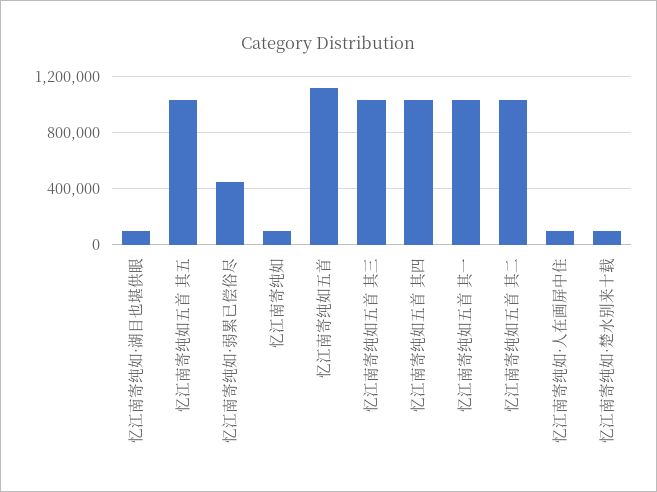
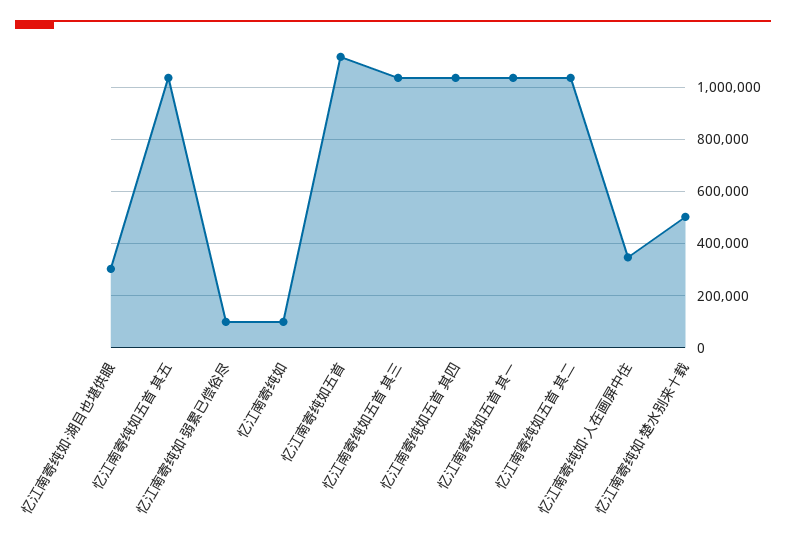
  {
-   "忆江南寄纯如·湖目也堪供眼": 100000,
+   "忆江南寄纯如·湖目也堪供眼": 300000,
    "忆江南寄纯如五首 其五": 1025000,
-   "忆江南寄纯如·弱累已偿俗尽": 450000,
+   "忆江南寄纯如·弱累已偿俗尽": 100000,
    "忆江南寄纯如": 100000,
    "忆江南寄纯如五首": 1125000,
    "忆江南寄纯如五首 其三": 1025000,
    "忆江南寄纯如五首 其四": 1025000,
    "忆江南寄纯如五首 其一": 1025000,
    "忆江南寄纯如五首 其二": 1025000,
-   "忆江南寄纯如·人在画屏中住": 100000,
+   "忆江南寄纯如·人在画屏中住": 350000,
-   "忆江南寄纯如·楚水别来十载": 100000
+   "忆江南寄纯如·楚水别来十载": 500000
  }

